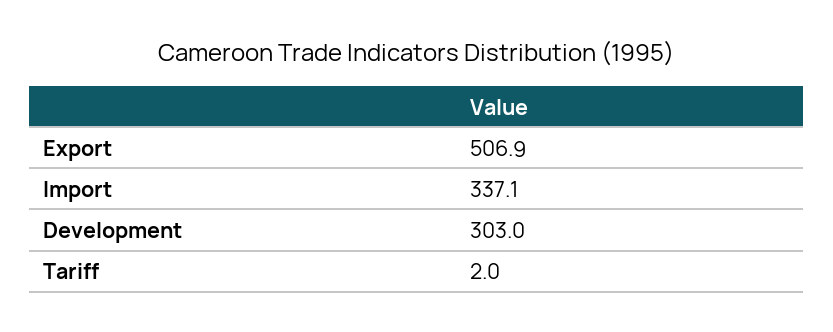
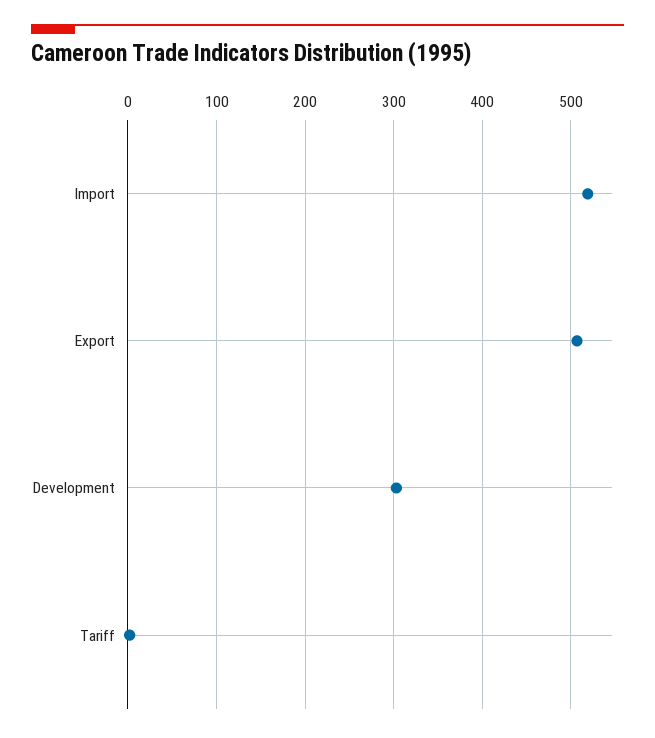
  {
    "Export": 506.9,
-   "Import": 337.1,
+   "Import": 520,
    "Development": 303,
    "Tariff": 2
  }

